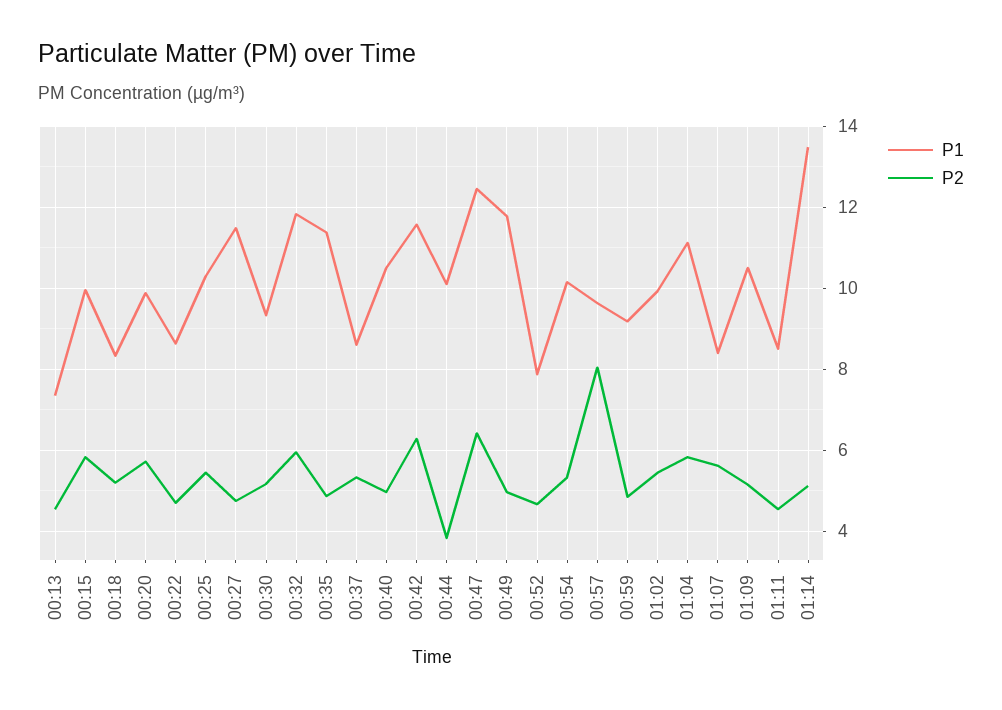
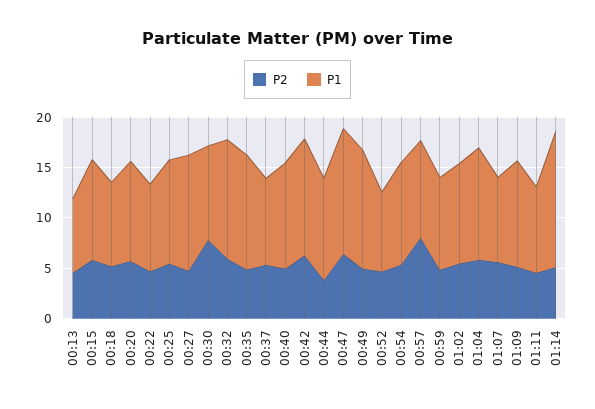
  {
    "P1": {
      "00:13": 7.4,
      "00:15": 10,
      "00:18": 8.4,
      "00:20": 9.8,
      "00:22": 8.6,
      "00:25": 10.4,
      "00:27": 11.4,
      "00:30": 9.4,
      "00:32": 11.8,
      "00:35": 11.4,
      "00:37": 8.6,
      "00:40": 10.6,
      "00:42": 11.6,
      "00:44": 10.2,
      "00:47": 12.4,
      "00:49": 11.8,
      "00:52": 7.8,
      "00:54": 10.2,
      "00:57": 9.6,
      "00:59": 9.2,
      "01:02": 10,
      "01:04": 11.2,
      "01:07": 8.4,
      "01:09": 10.6,
      "01:11": 8.6,
      "01:14": 13.4
    },
    "P2": {
      "00:13": 4.6,
      "00:15": 5.8,
      "00:18": 5.2,
      "00:20": 5.8,
      "00:22": 4.8,
      "00:25": 5.4,
      "00:27": 4.8,
-     "00:30": 5.2,
+     "00:30": 8,
      "00:32": 6,
      "00:35": 4.8,
      "00:37": 5.4,
      "00:40": 5,
      "00:42": 6.2,
      "00:44": 3.8,
      "00:47": 6.4,
      "00:49": 5,
      "00:52": 4.6,
      "00:54": 5.4,
      "00:57": 8,
      "00:59": 4.8,
      "01:02": 5.4,
      "01:04": 5.8,
      "01:07": 5.6,
      "01:09": 5.2,
      "01:11": 4.6,
      "01:14": 5.2
    }
  }

